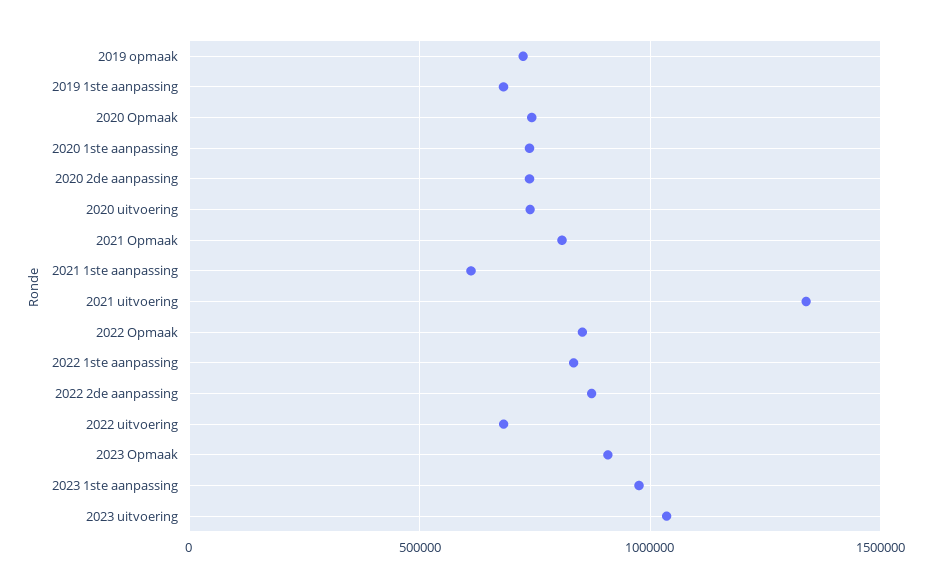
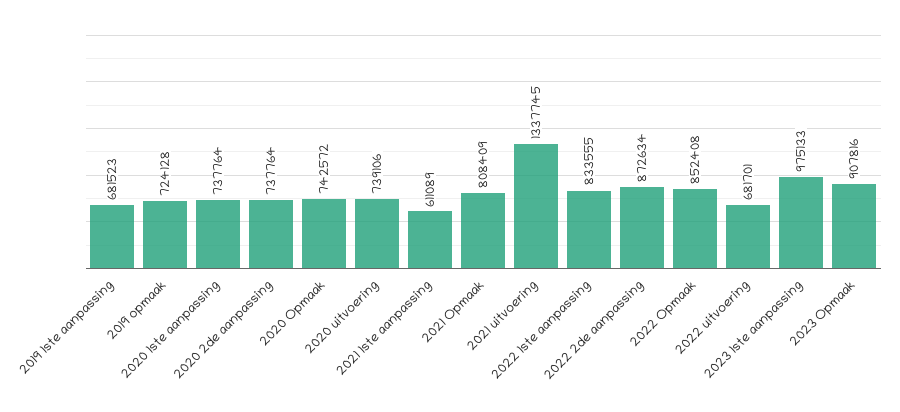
  {
    "2019 opmaak": 724128,
    "2019 1ste aanpassing": 681523,
    "2020 Opmaak": 742572,
    "2020 1ste aanpassing": 737764,
    "2020 2de aanpassing": 737764,
    "2020 uitvoering": 739106,
    "2021 Opmaak": 808409,
    "2021 1ste aanpassing": 611089,
    "2021 uitvoering": 1337745,
    "2022 Opmaak": 852408,
    "2022 1ste aanpassing": 833555,
    "2022 2de aanpassing": 872634,
    "2022 uitvoering": 681701,
    "2023 Opmaak": 907816,
-   "2023 1ste aanpassing": 975133,
+   "2023 1ste aanpassing": 975133
-   "2023 uitvoering": 1050000
  }

